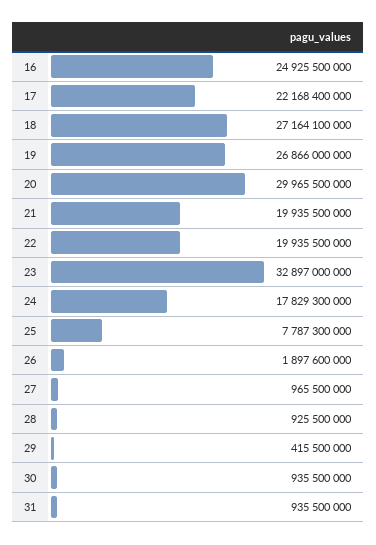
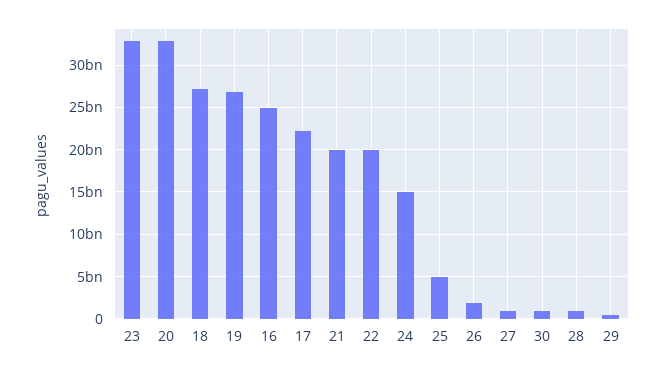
  {
    "16": 24925500000,
    "17": 22168400000,
    "18": 27164100000,
    "19": 26866000000,
-   "20": 29965500000,
+   "20": 33000000000,
    "21": 19935500000,
    "22": 19935500000,
    "23": 32897000000,
-   "24": 17829300000,
+   "24": 15000000000,
-   "25": 7787300000,
+   "25": 5000000000,
    "26": 1897600000,
    "27": 965500000,
    "28": 925500000,
    "29": 415500000,
-   "30": 935500000,
+   "30": 935500000
-   "31": 935500000
  }

